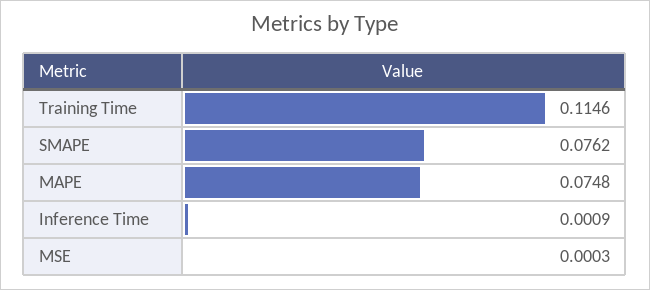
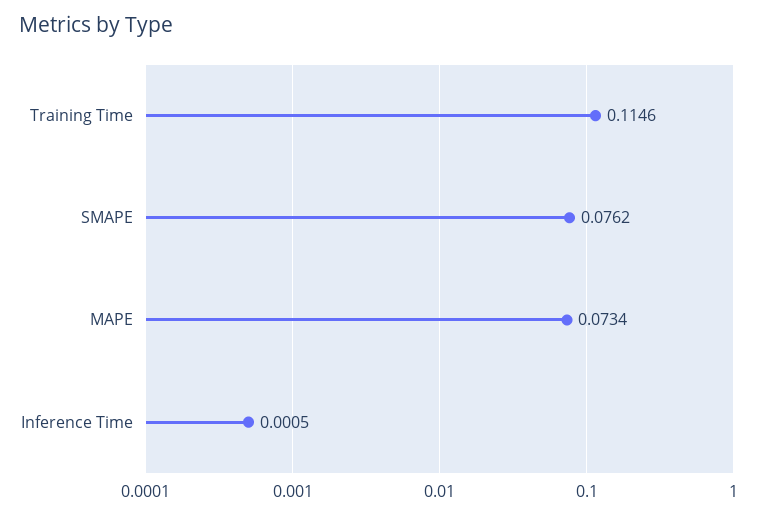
  {
    "Training Time": 0.1146,
    "SMAPE": 0.0762,
-   "MAPE": 0.0748,
+   "MAPE": 0.0734,
-   "Inference Time": 0.0009,
+   "Inference Time": 0.0005
-   "MSE": 0.0003
  }

